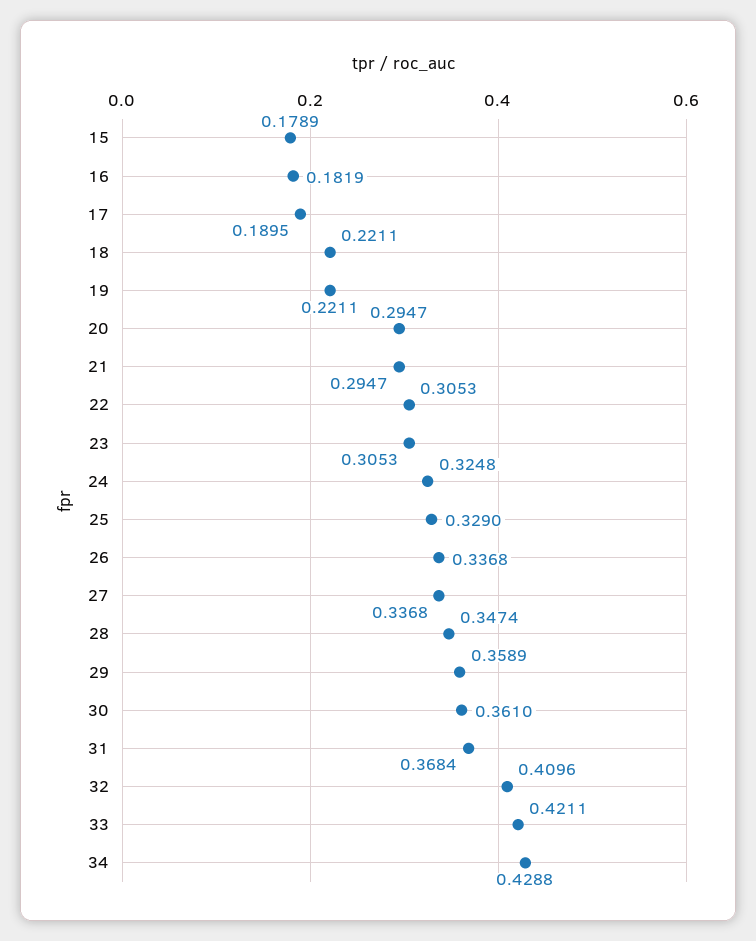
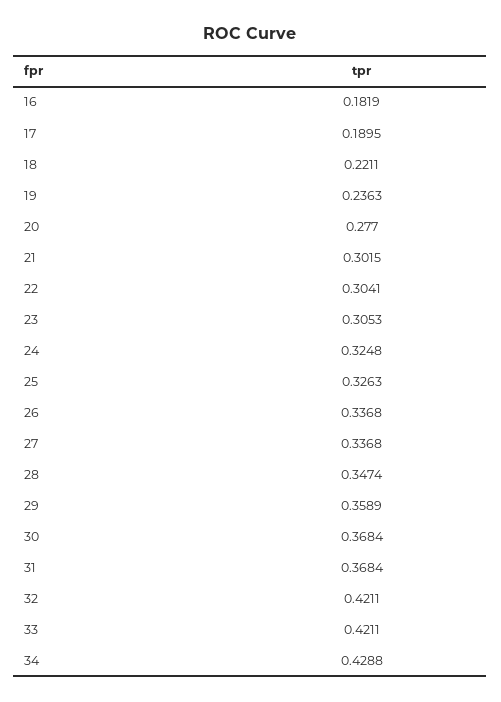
  {
-   "15": 0.1789,
    "16": 0.1819,
    "17": 0.1895,
    "18": 0.2211,
-   "19": 0.2211,
+   "19": 0.2363,
-   "20": 0.2947,
+   "20": 0.277,
-   "21": 0.2947,
+   "21": 0.3015,
-   "22": 0.3053,
+   "22": 0.3041,
    "23": 0.3053,
    "24": 0.3248,
-   "25": 0.329,
+   "25": 0.3263,
    "26": 0.3368,
    "27": 0.3368,
    "28": 0.3474,
    "29": 0.3589,
-   "30": 0.361,
+   "30": 0.3684,
    "31": 0.3684,
-   "32": 0.4096,
+   "32": 0.4211,
    "33": 0.4211,
    "34": 0.4288
  }

